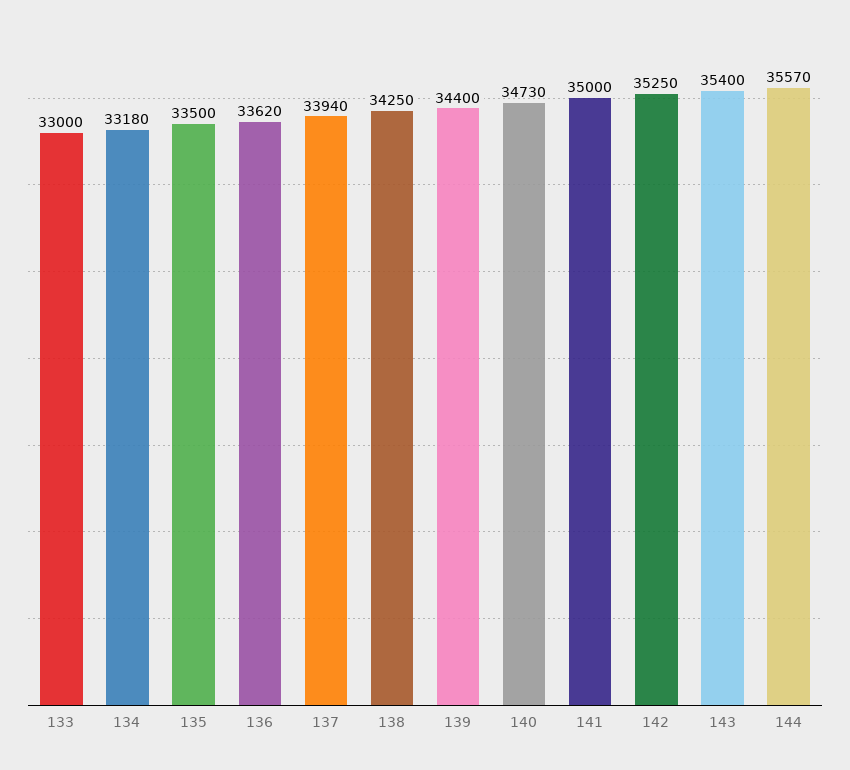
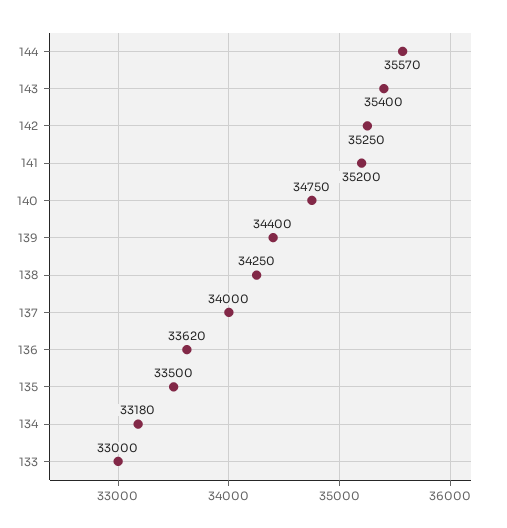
  {
    "133": 33000,
    "134": 33180,
    "135": 33500,
    "136": 33620,
-   "137": 33940,
+   "137": 34000,
    "138": 34250,
    "139": 34400,
-   "140": 34730,
+   "140": 34750,
-   "141": 35000,
+   "141": 35200,
    "142": 35250,
    "143": 35400,
    "144": 35570
  }

